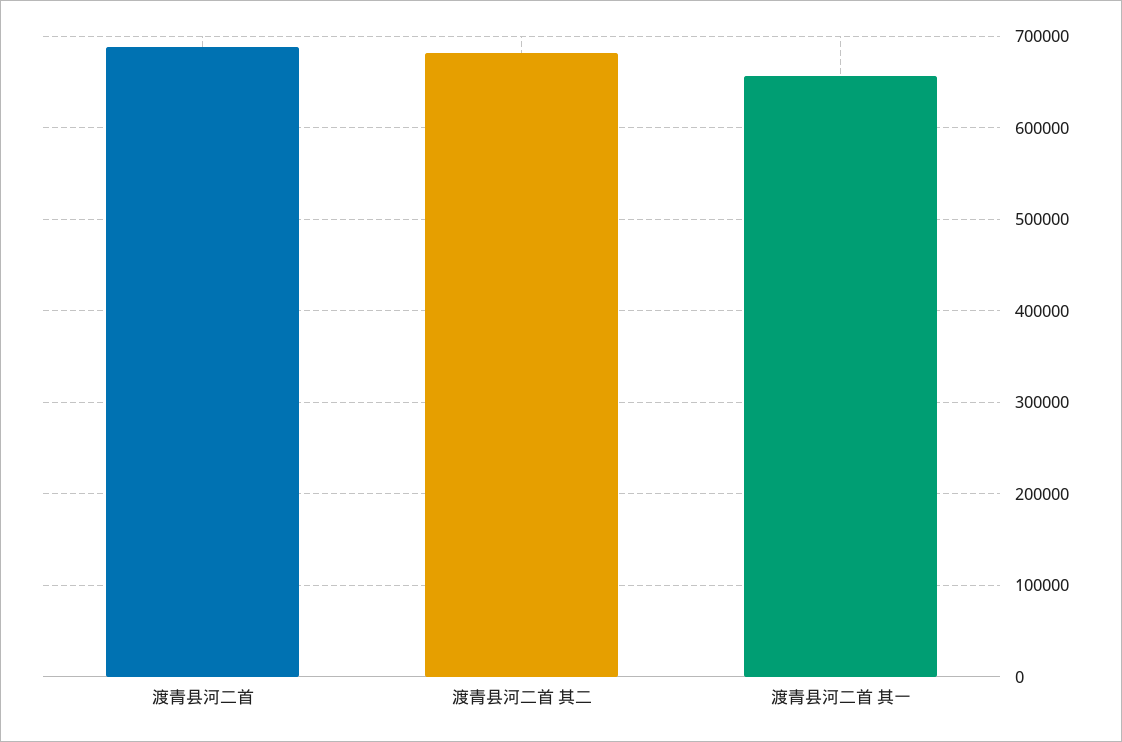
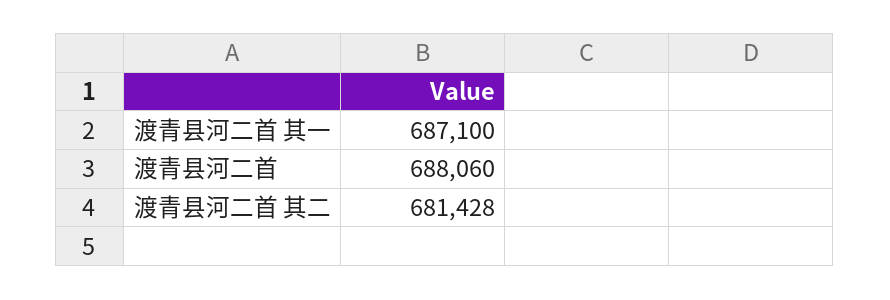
  {
    "渡青县河二首": 688060,
    "渡青县河二首 其二": 681428,
-   "渡青县河二首 其一": 660000
+   "渡青县河二首 其一": 687100
  }

